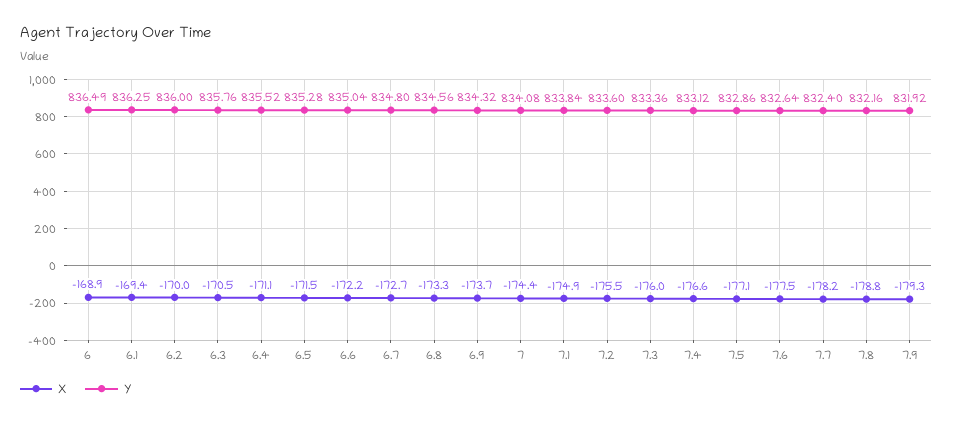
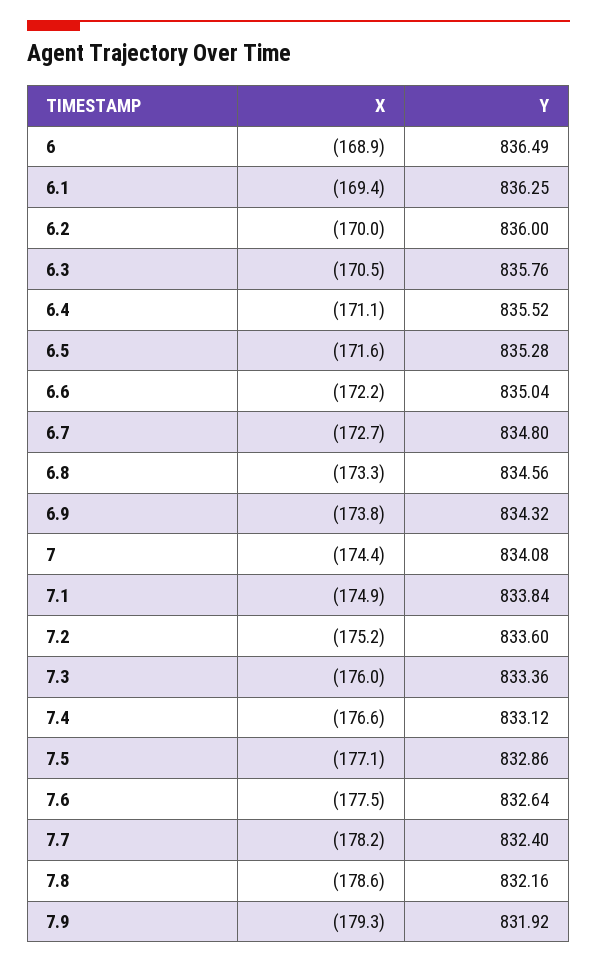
  {
    "X": {
      "6": -168.9,
      "6.1": -169.4,
      "6.2": -170,
      "6.3": -170.5,
      "6.4": -171.1,
-     "6.5": -171.5,
+     "6.5": -171.6,
      "6.6": -172.2,
      "6.7": -172.7,
      "6.8": -173.3,
-     "6.9": -173.7,
+     "6.9": -173.8,
      "7": -174.4,
      "7.1": -174.9,
-     "7.2": -175.5,
+     "7.2": -175.2,
      "7.3": -176,
      "7.4": -176.6,
      "7.5": -177.1,
      "7.6": -177.5,
      "7.7": -178.2,
-     "7.8": -178.8,
+     "7.8": -178.6,
      "7.9": -179.3
    },
    "Y": {
      "6": 836.49,
      "6.1": 836.25,
      "6.2": 836,
      "6.3": 835.76,
      "6.4": 835.52,
      "6.5": 835.28,
      "6.6": 835.04,
      "6.7": 834.8,
      "6.8": 834.56,
      "6.9": 834.32,
      "7": 834.08,
      "7.1": 833.84,
      "7.2": 833.6,
      "7.3": 833.36,
      "7.4": 833.12,
      "7.5": 832.86,
      "7.6": 832.64,
      "7.7": 832.4,
      "7.8": 832.16,
      "7.9": 831.92
    }
  }

